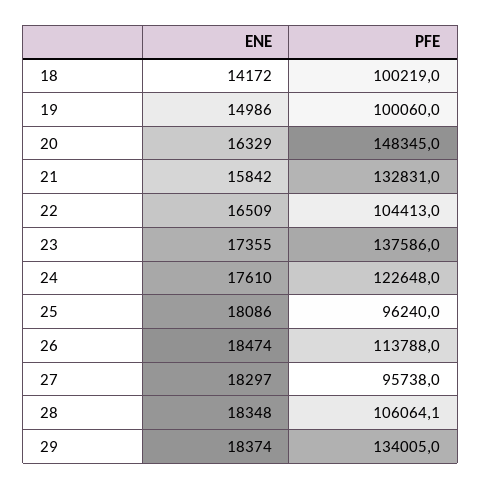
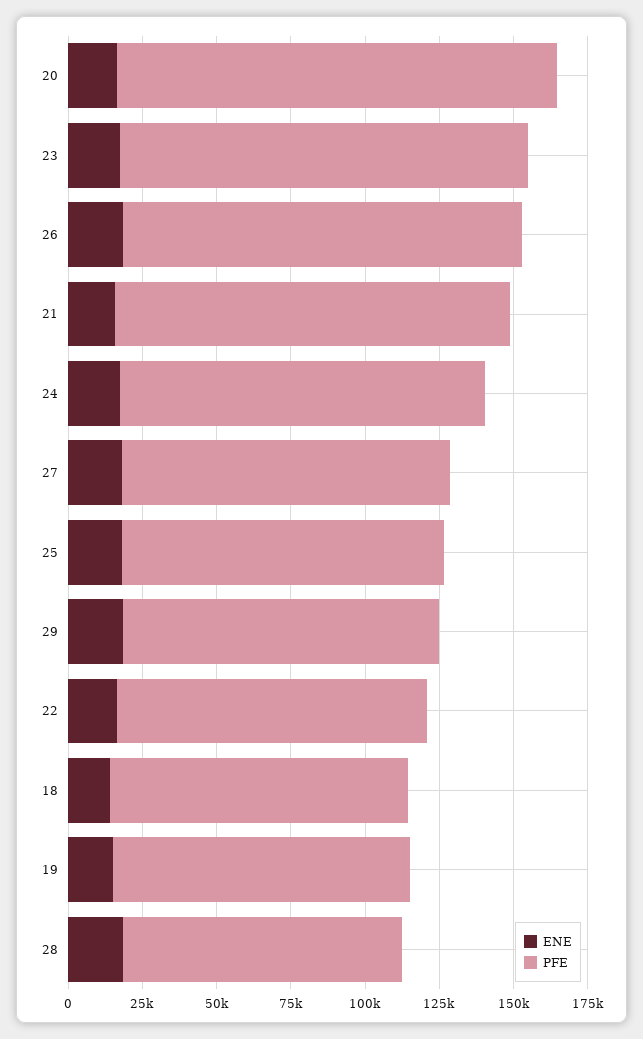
  {
    "ENE": {
      "18": 14172,
      "19": 14986,
      "20": 16329,
      "21": 15842,
      "22": 16509,
      "23": 17355,
      "24": 17610,
      "25": 18086,
      "26": 18474,
      "27": 18297,
      "28": 18348,
      "29": 18374
    },
    "PFE": {
      "18": 100219,
      "19": 100060,
      "20": 148345,
      "21": 132831,
      "22": 104413,
      "23": 137586,
      "24": 122648,
-     "25": 96240,
+     "25": 110000,
-     "26": 113788,
+     "26": 135000,
-     "27": 95738,
+     "27": 110000,
-     "28": 106064.1,
+     "28": 95000,
-     "29": 134005
+     "29": 105000
    }
  }

